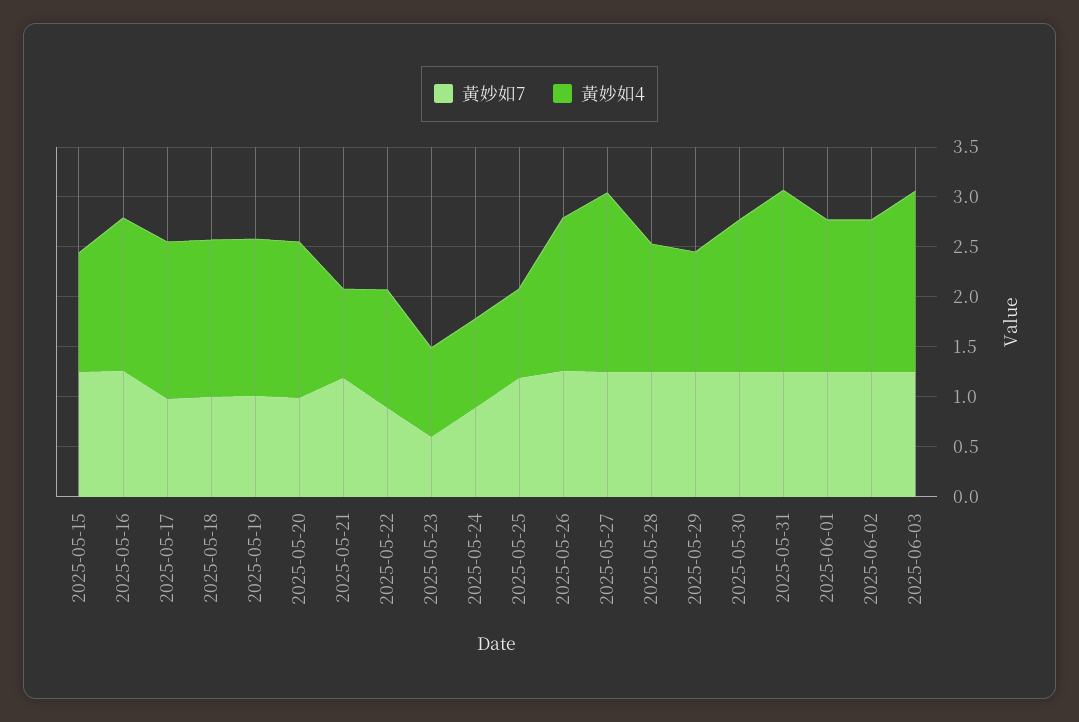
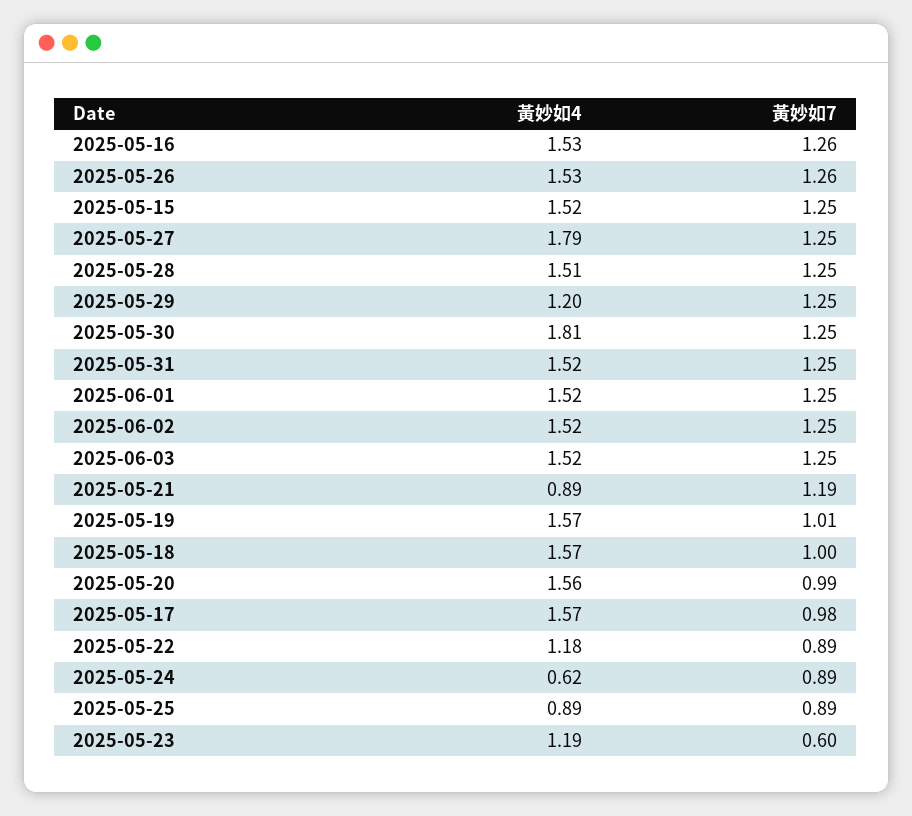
  {
    "黃妙如7": {
      "2025-05-15": 1.25,
      "2025-05-16": 1.26,
      "2025-05-17": 0.98,
      "2025-05-18": 1,
      "2025-05-19": 1.01,
      "2025-05-20": 0.99,
      "2025-05-21": 1.19,
      "2025-05-22": 0.89,
      "2025-05-23": 0.6,
      "2025-05-24": 0.89,
-     "2025-05-25": 1.2,
+     "2025-05-25": 0.89,
      "2025-05-26": 1.26,
      "2025-05-27": 1.25,
      "2025-05-28": 1.25,
      "2025-05-29": 1.25,
      "2025-05-30": 1.25,
      "2025-05-31": 1.25,
      "2025-06-01": 1.25,
      "2025-06-02": 1.25,
      "2025-06-03": 1.25
    },
    "黃妙如4": {
-     "2025-05-15": 1.2,
+     "2025-05-15": 1.52,
      "2025-05-16": 1.53,
      "2025-05-17": 1.57,
      "2025-05-18": 1.57,
      "2025-05-19": 1.57,
      "2025-05-20": 1.56,
      "2025-05-21": 0.89,
      "2025-05-22": 1.18,
-     "2025-05-23": 0.9,
+     "2025-05-23": 1.19,
-     "2025-05-24": 0.9,
+     "2025-05-24": 0.62,
      "2025-05-25": 0.89,
      "2025-05-26": 1.53,
      "2025-05-27": 1.79,
-     "2025-05-28": 1.3,
+     "2025-05-28": 1.51,
      "2025-05-29": 1.2,
-     "2025-05-30": 1.5,
+     "2025-05-30": 1.81,
-     "2025-05-31": 1.8,
+     "2025-05-31": 1.52,
      "2025-06-01": 1.52,
      "2025-06-02": 1.52,
-     "2025-06-03": 1.8
+     "2025-06-03": 1.52
    }
  }

